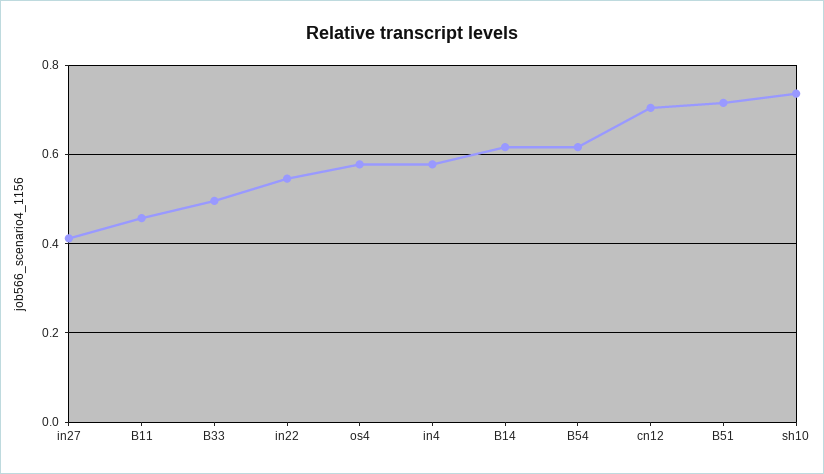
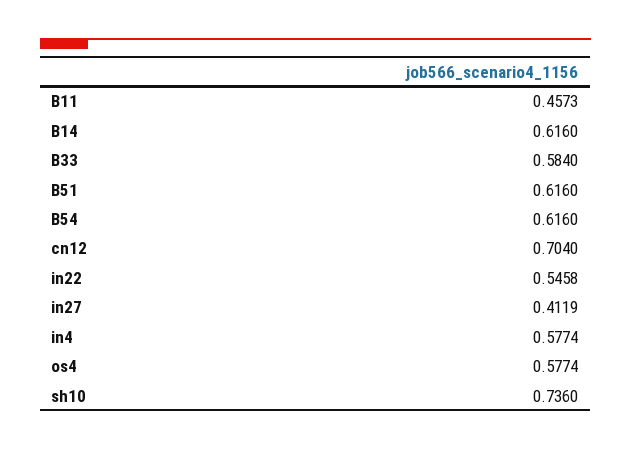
  {
    "in27": 0.4119,
    "B11": 0.4573,
-   "B33": 0.5,
+   "B33": 0.584,
    "in22": 0.5458,
    "os4": 0.5774,
    "in4": 0.5774,
    "B14": 0.616,
    "B54": 0.616,
    "cn12": 0.704,
-   "B51": 0.72,
+   "B51": 0.616,
    "sh10": 0.736
  }

